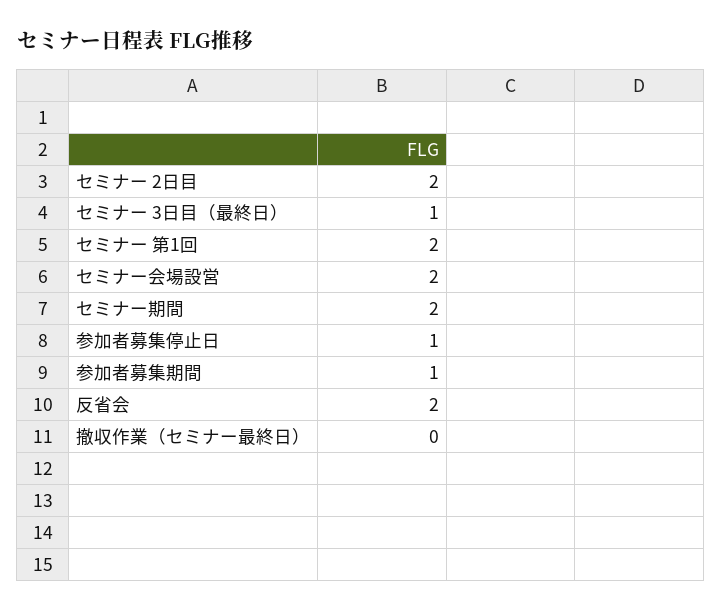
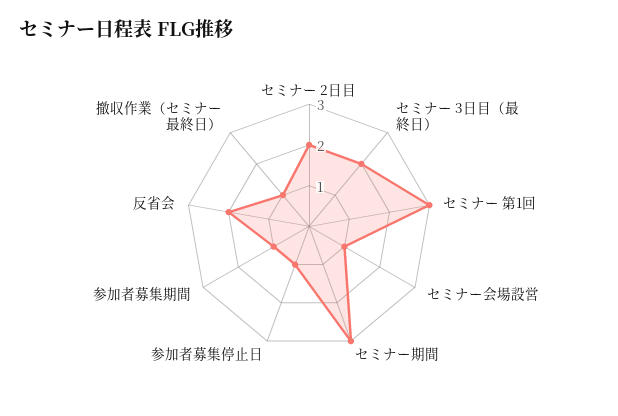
  {
    "セミナー 2日目": 2,
-   "セミナー 3日目（最終日）": 1,
+   "セミナー 3日目（最終日）": 2,
-   "セミナー 第1回": 2,
+   "セミナー 第1回": 3,
-   "セミナー会場設営": 2,
+   "セミナー会場設営": 1,
-   "セミナー期間": 2,
+   "セミナー期間": 3,
    "参加者募集停止日": 1,
    "参加者募集期間": 1,
    "反省会": 2,
-   "撤収作業（セミナー最終日）": 0
+   "撤収作業（セミナー最終日）": 1
  }

